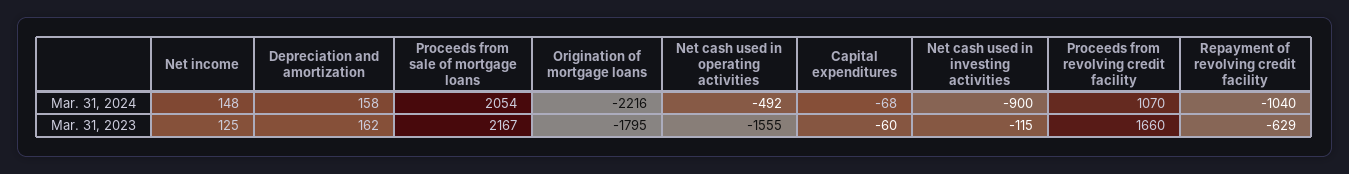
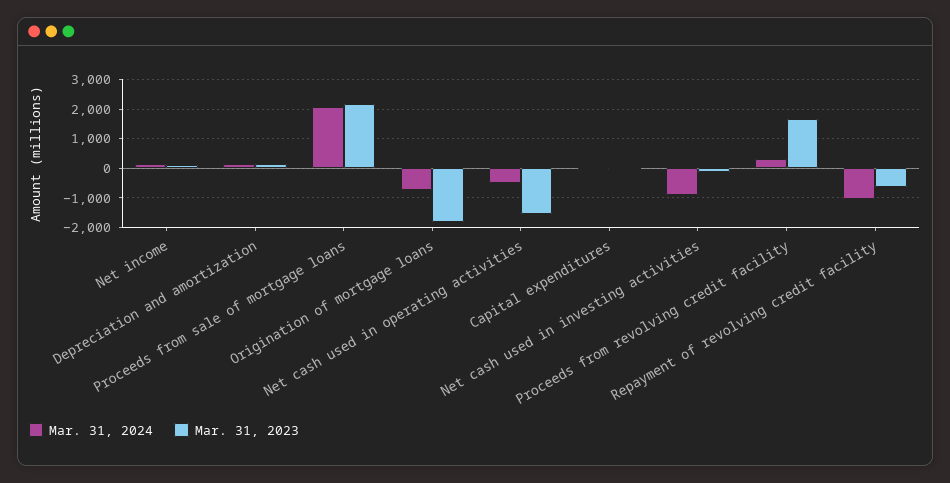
  {
    "Mar. 31, 2024": {
      "Net income": 148,
      "Depreciation and amortization": 158,
      "Proceeds from sale of mortgage loans": 2054,
-     "Origination of mortgage loans": -2216,
+     "Origination of mortgage loans": -750,
      "Net cash used in operating activities": -492,
      "Capital expenditures": -68,
      "Net cash used in investing activities": -900,
-     "Proceeds from revolving credit facility": 1070,
+     "Proceeds from revolving credit facility": 250,
      "Repayment of revolving credit facility": -1040
    },
    "Mar. 31, 2023": {
      "Net income": 125,
      "Depreciation and amortization": 162,
      "Proceeds from sale of mortgage loans": 2167,
      "Origination of mortgage loans": -1795,
      "Net cash used in operating activities": -1555,
      "Capital expenditures": -60,
      "Net cash used in investing activities": -115,
      "Proceeds from revolving credit facility": 1660,
      "Repayment of revolving credit facility": -629
    }
  }

